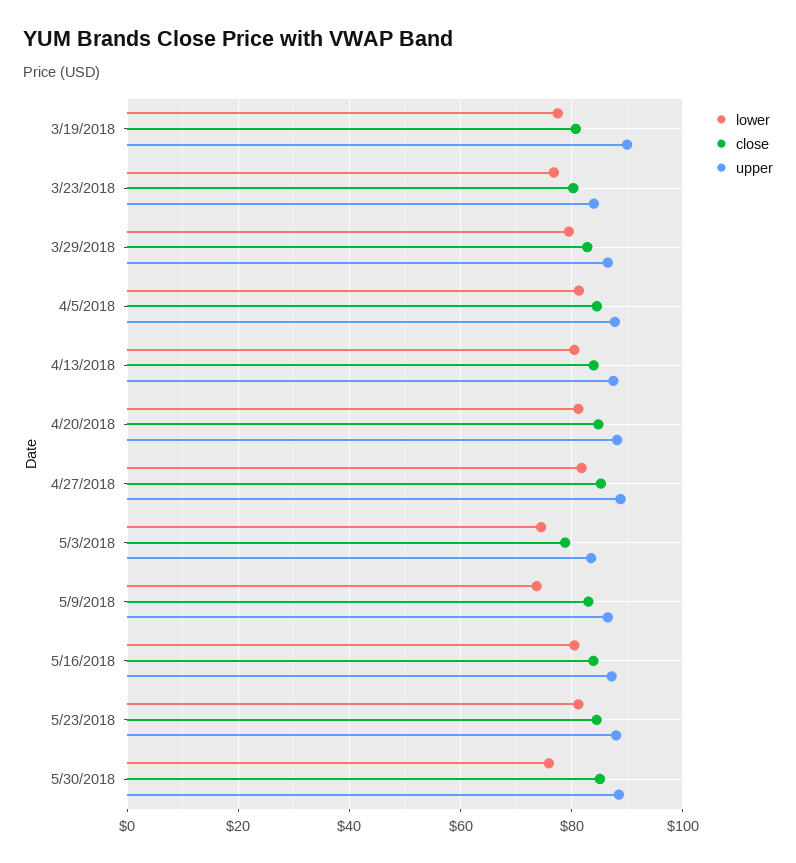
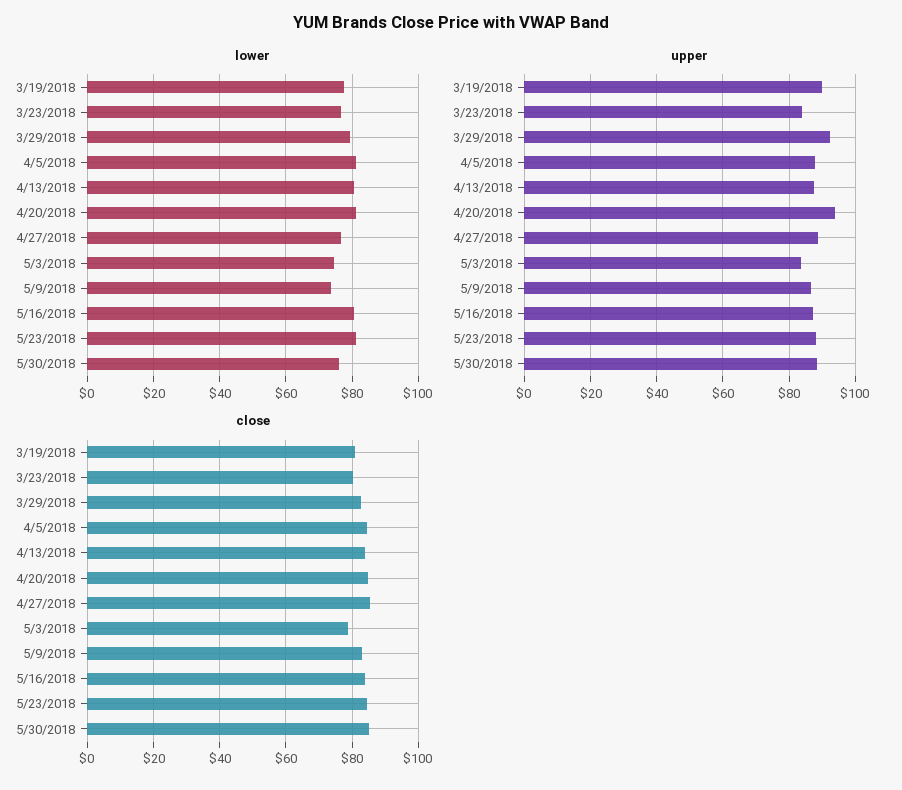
  {
    "lower": {
      "3/19/2018": 78,
      "3/23/2018": 76,
      "3/29/2018": 80,
      "4/5/2018": 82,
      "4/13/2018": 80,
      "4/20/2018": 82,
-     "4/27/2018": 82,
+     "4/27/2018": 76,
      "5/3/2018": 74,
      "5/9/2018": 74,
      "5/16/2018": 80,
      "5/23/2018": 82,
      "5/30/2018": 76
    },
    "close": {
      "3/19/2018": 80,
      "3/23/2018": 80,
      "3/29/2018": 82,
      "4/5/2018": 84,
      "4/13/2018": 84,
      "4/20/2018": 84,
      "4/27/2018": 86,
      "5/3/2018": 78,
      "5/9/2018": 84,
      "5/16/2018": 84,
      "5/23/2018": 84,
      "5/30/2018": 86
    },
    "upper": {
      "3/19/2018": 90,
      "3/23/2018": 84,
-     "3/29/2018": 86,
+     "3/29/2018": 92,
      "4/5/2018": 88,
      "4/13/2018": 88,
-     "4/20/2018": 88,
+     "4/20/2018": 94,
      "4/27/2018": 88,
      "5/3/2018": 84,
      "5/9/2018": 86,
      "5/16/2018": 88,
      "5/23/2018": 88,
      "5/30/2018": 88
    }
  }

